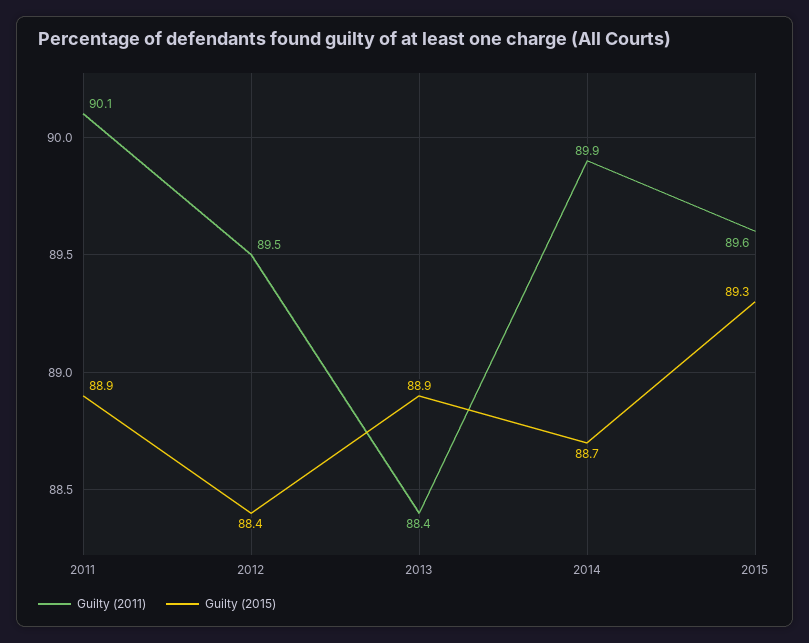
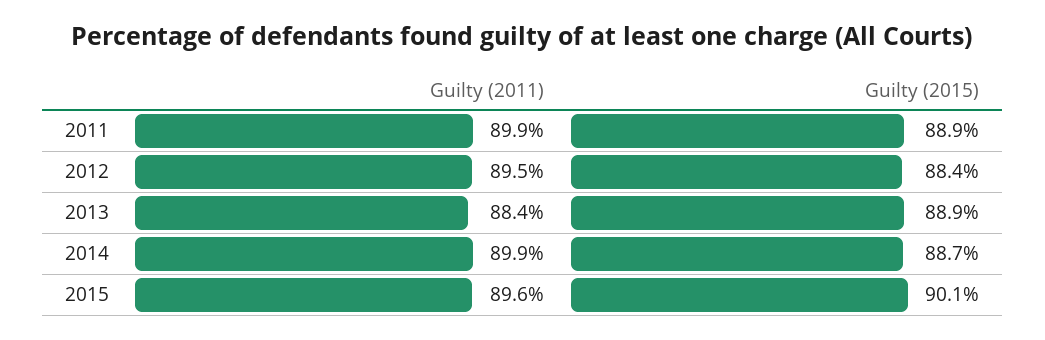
  {
    "Guilty (2011)": {
-     "2011": 90.1,
+     "2011": 89.9,
      "2012": 89.5,
      "2013": 88.4,
      "2014": 89.9,
      "2015": 89.6
    },
    "Guilty (2015)": {
      "2011": 88.9,
      "2012": 88.4,
      "2013": 88.9,
      "2014": 88.7,
-     "2015": 89.3
+     "2015": 90.1
    }
  }

